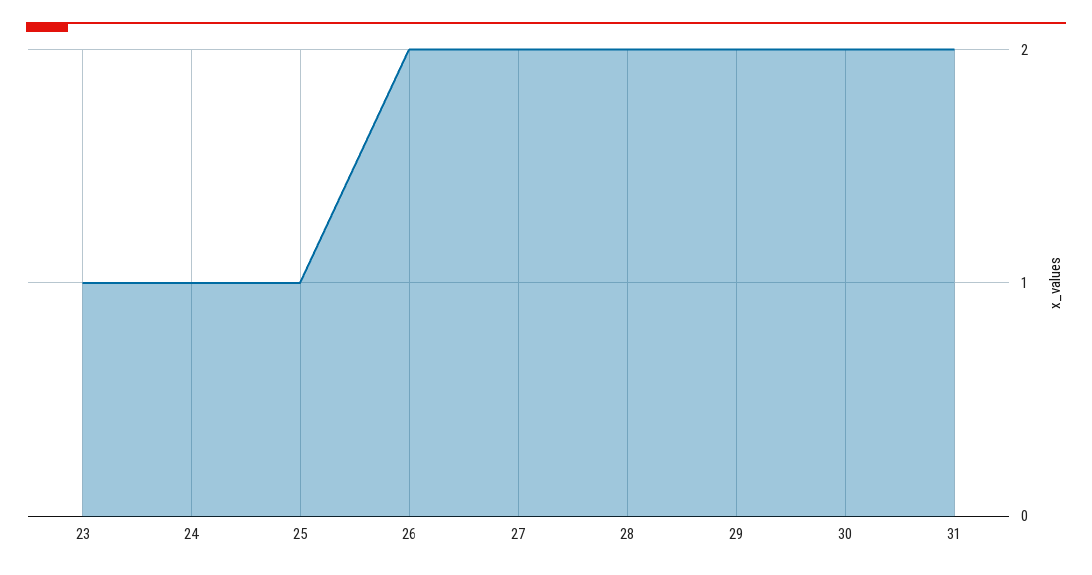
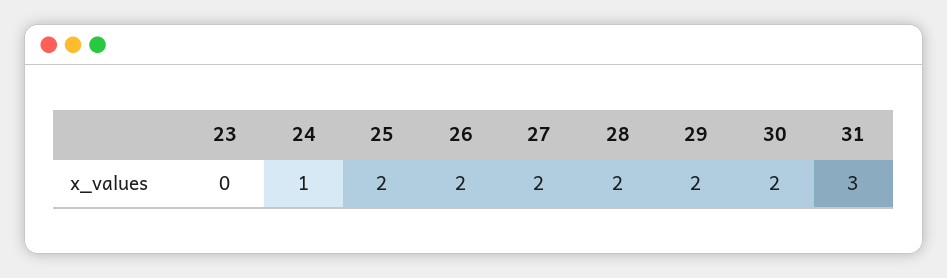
  {
-   "23": 1,
+   "23": 0,
    "24": 1,
-   "25": 1,
+   "25": 2,
    "26": 2,
    "27": 2,
    "28": 2,
    "29": 2,
    "30": 2,
-   "31": 2
+   "31": 3
  }

